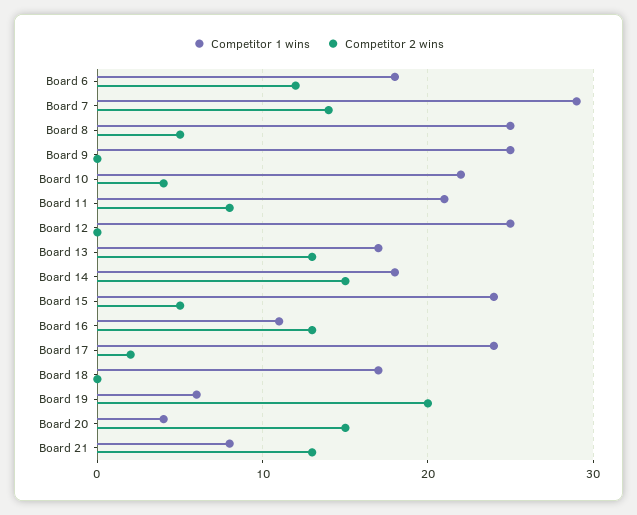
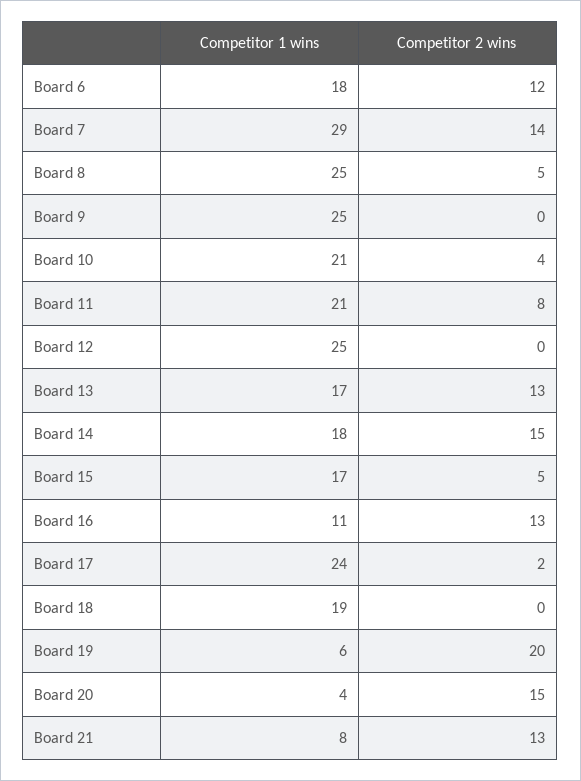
  {
    "Competitor 1 wins": {
      "Board 6": 18,
      "Board 7": 29,
      "Board 8": 25,
      "Board 9": 25,
-     "Board 10": 22,
+     "Board 10": 21,
      "Board 11": 21,
      "Board 12": 25,
      "Board 13": 17,
      "Board 14": 18,
-     "Board 15": 24,
+     "Board 15": 17,
      "Board 16": 11,
      "Board 17": 24,
-     "Board 18": 17,
+     "Board 18": 19,
      "Board 19": 6,
      "Board 20": 4,
      "Board 21": 8
    },
    "Competitor 2 wins": {
      "Board 6": 12,
      "Board 7": 14,
      "Board 8": 5,
      "Board 9": 0,
      "Board 10": 4,
      "Board 11": 8,
      "Board 12": 0,
      "Board 13": 13,
      "Board 14": 15,
      "Board 15": 5,
      "Board 16": 13,
      "Board 17": 2,
      "Board 18": 0,
      "Board 19": 20,
      "Board 20": 15,
      "Board 21": 13
    }
  }

